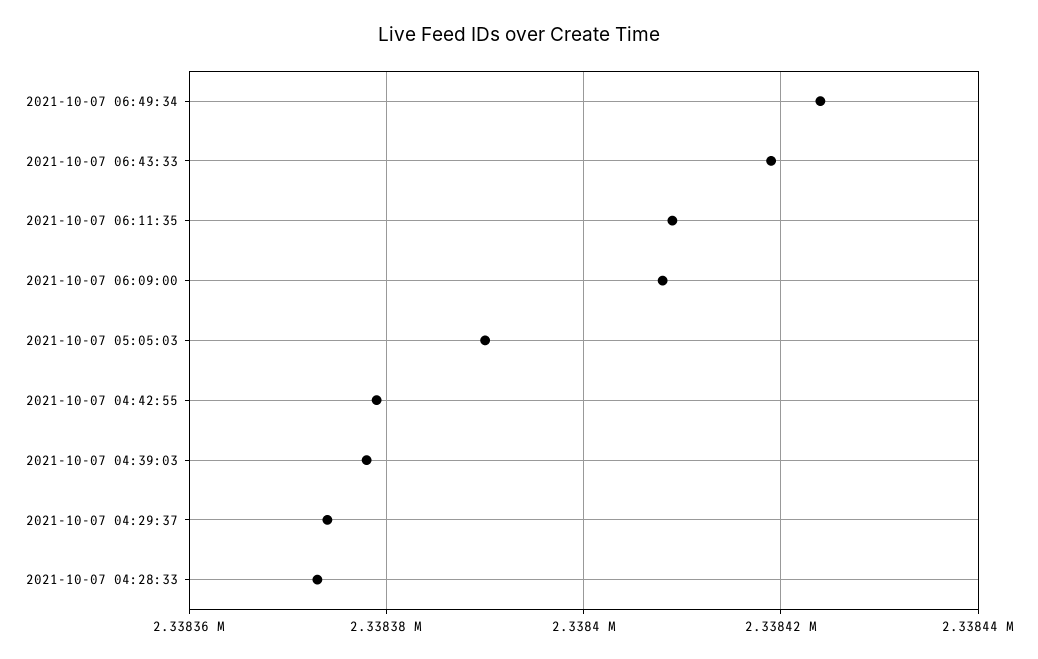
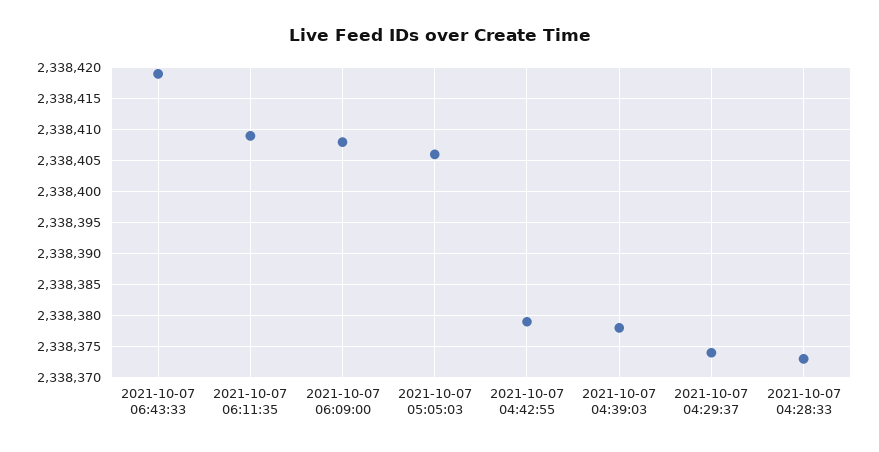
  {
-   "2021-10-07 06:49:34": 2338425,
    "2021-10-07 06:43:33": 2338419,
    "2021-10-07 06:11:35": 2338409,
    "2021-10-07 06:09:00": 2338408,
-   "2021-10-07 05:05:03": 2338390,
+   "2021-10-07 05:05:03": 2338406,
    "2021-10-07 04:42:55": 2338379,
    "2021-10-07 04:39:03": 2338378,
    "2021-10-07 04:29:37": 2338374,
    "2021-10-07 04:28:33": 2338373
  }

